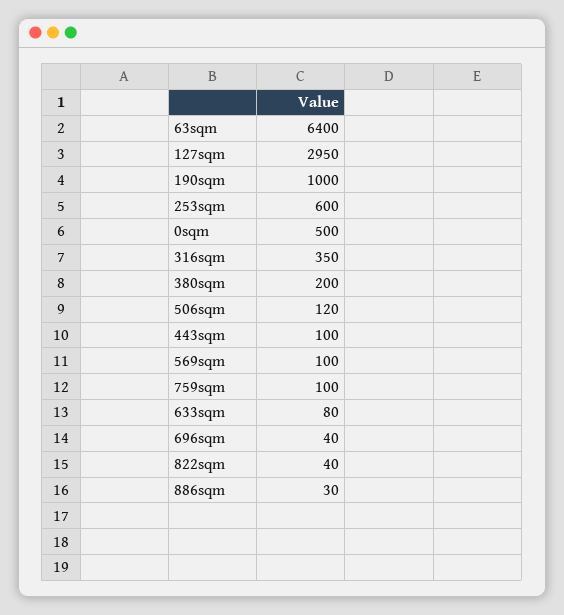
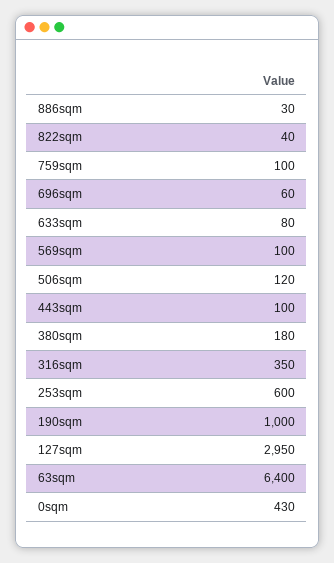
  {
    "63sqm": 6400,
    "127sqm": 2950,
    "190sqm": 1000,
    "253sqm": 600,
-   "0sqm": 500,
+   "0sqm": 430,
    "316sqm": 350,
-   "380sqm": 200,
+   "380sqm": 180,
    "506sqm": 120,
    "443sqm": 100,
    "569sqm": 100,
    "759sqm": 100,
    "633sqm": 80,
-   "696sqm": 40,
+   "696sqm": 60,
    "822sqm": 40,
    "886sqm": 30
  }

